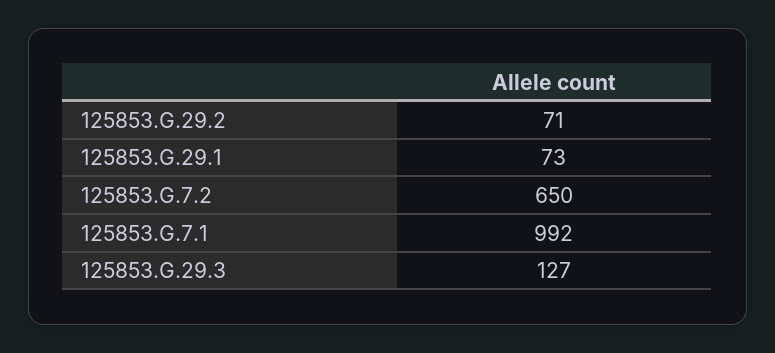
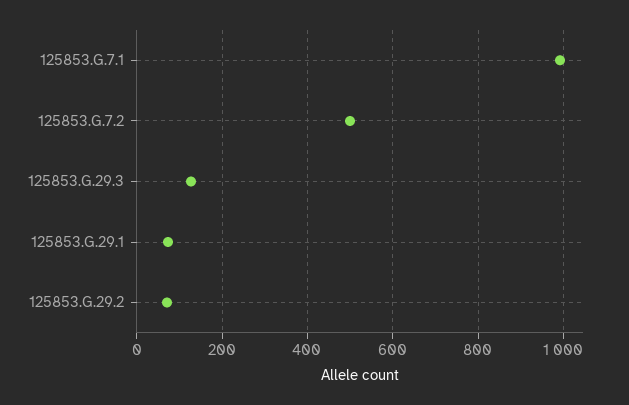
  {
    "125853.G.29.2": 71,
    "125853.G.29.1": 73,
-   "125853.G.7.2": 650,
+   "125853.G.7.2": 500,
    "125853.G.7.1": 992,
    "125853.G.29.3": 127
  }

